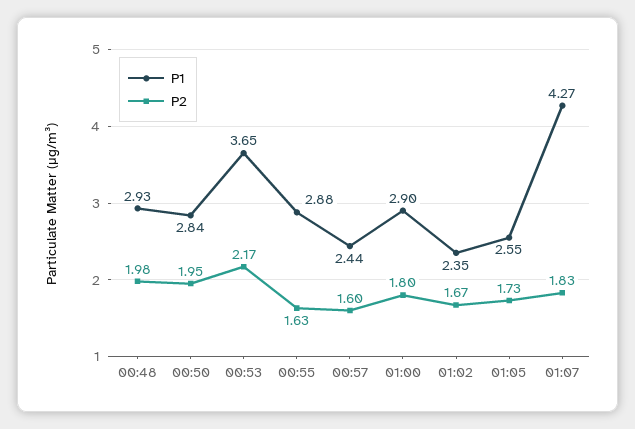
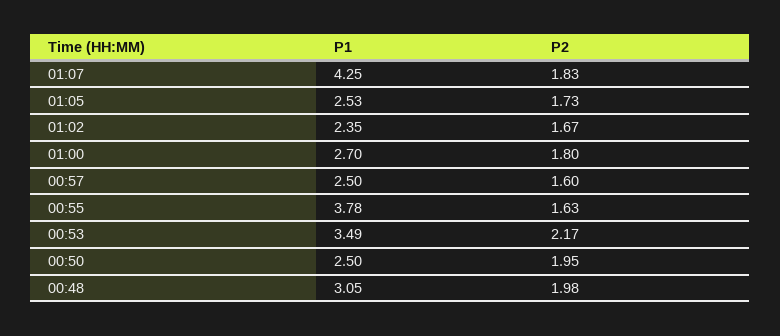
  {
    "P1": {
-     "00:48": 2.93,
+     "00:48": 3.05,
-     "00:50": 2.84,
+     "00:50": 2.5,
-     "00:53": 3.65,
+     "00:53": 3.49,
-     "00:55": 2.88,
+     "00:55": 3.78,
-     "00:57": 2.44,
+     "00:57": 2.5,
-     "01:00": 2.9,
+     "01:00": 2.7,
      "01:02": 2.35,
-     "01:05": 2.55,
+     "01:05": 2.53,
-     "01:07": 4.27
+     "01:07": 4.25
    },
    "P2": {
      "00:48": 1.98,
      "00:50": 1.95,
      "00:53": 2.17,
      "00:55": 1.63,
      "00:57": 1.6,
      "01:00": 1.8,
      "01:02": 1.67,
      "01:05": 1.73,
      "01:07": 1.83
    }
  }

